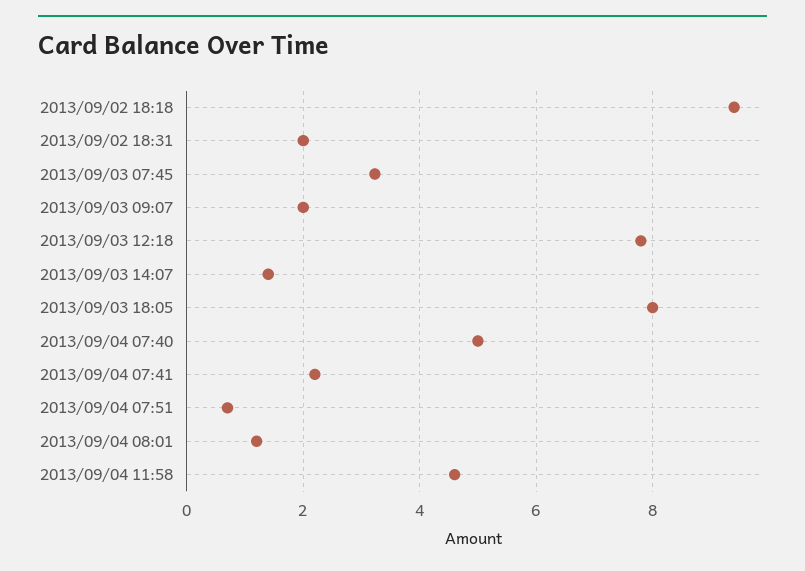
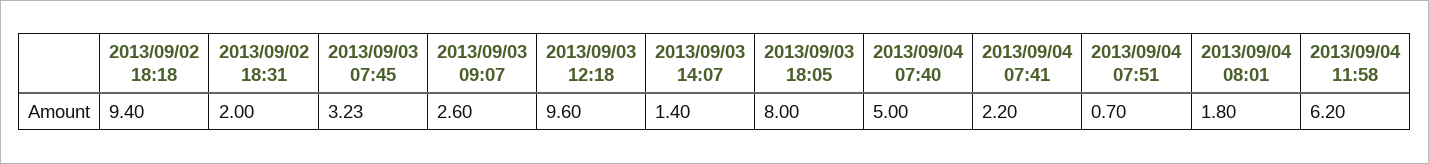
  {
    "2013/09/02 18:18": 9.4,
    "2013/09/02 18:31": 2,
    "2013/09/03 07:45": 3.23,
-   "2013/09/03 09:07": 2,
+   "2013/09/03 09:07": 2.6,
-   "2013/09/03 12:18": 7.8,
+   "2013/09/03 12:18": 9.6,
    "2013/09/03 14:07": 1.4,
    "2013/09/03 18:05": 8,
    "2013/09/04 07:40": 5,
    "2013/09/04 07:41": 2.2,
    "2013/09/04 07:51": 0.7,
-   "2013/09/04 08:01": 1.2,
+   "2013/09/04 08:01": 1.8,
-   "2013/09/04 11:58": 4.6
+   "2013/09/04 11:58": 6.2
  }

